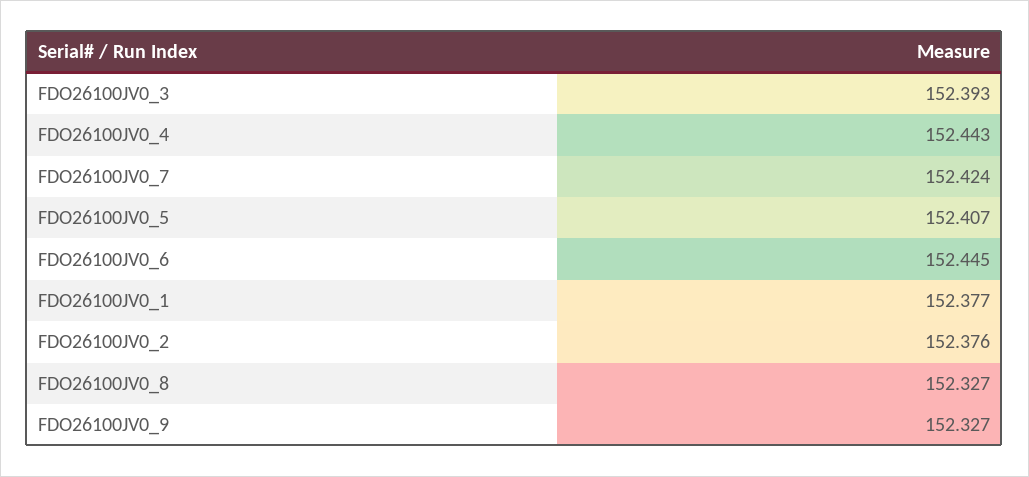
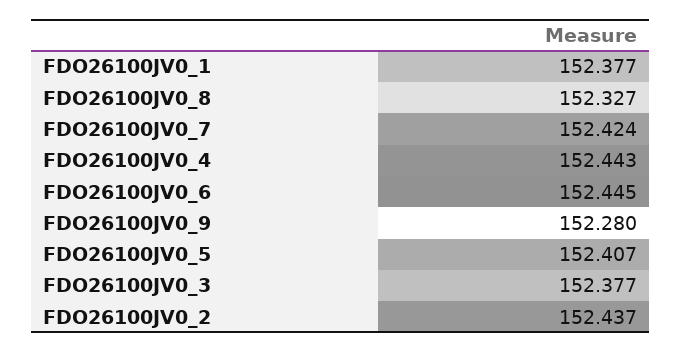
  {
-   "FDO26100JV0_3": 152.393,
+   "FDO26100JV0_3": 152.377,
    "FDO26100JV0_4": 152.443,
    "FDO26100JV0_7": 152.424,
    "FDO26100JV0_5": 152.407,
    "FDO26100JV0_6": 152.445,
    "FDO26100JV0_1": 152.377,
-   "FDO26100JV0_2": 152.376,
+   "FDO26100JV0_2": 152.437,
    "FDO26100JV0_8": 152.327,
-   "FDO26100JV0_9": 152.327
+   "FDO26100JV0_9": 152.28
  }

